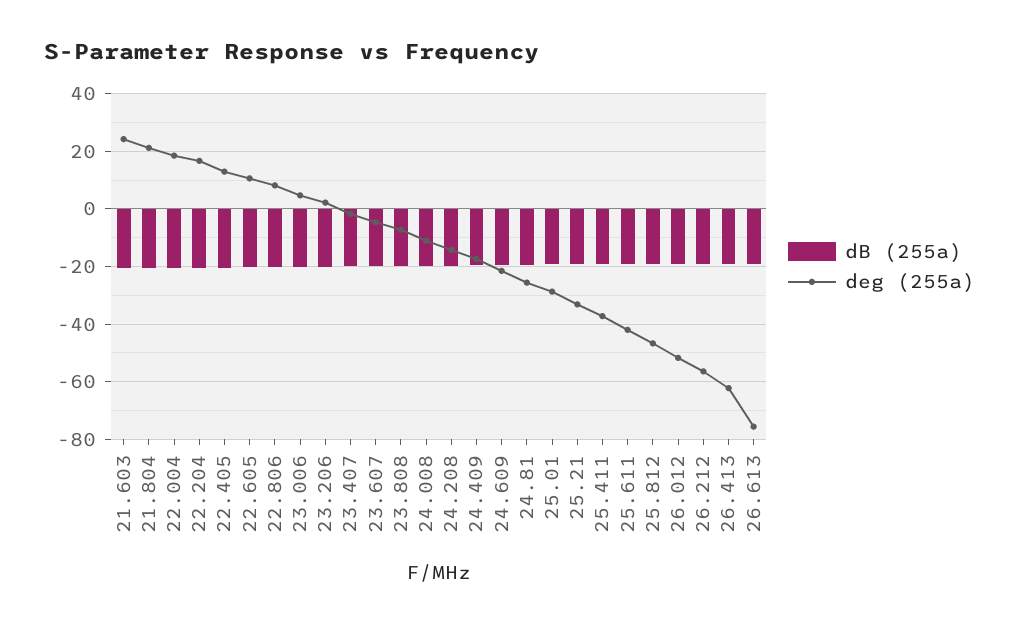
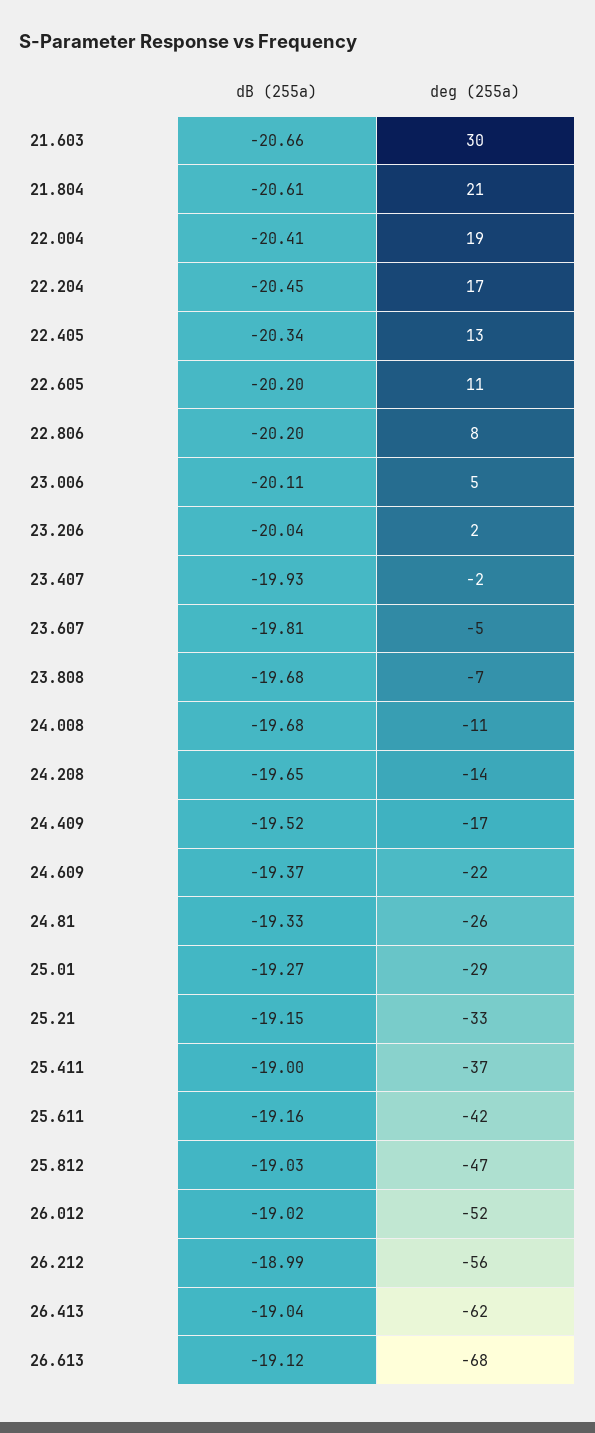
  {
    "dB (255a)": {
      "21.603": -20.66,
      "21.804": -20.61,
      "22.004": -20.41,
      "22.204": -20.45,
      "22.405": -20.34,
      "22.605": -20.2,
      "22.806": -20.2,
      "23.006": -20.11,
      "23.206": -20.04,
      "23.407": -19.93,
      "23.607": -19.81,
      "23.808": -19.68,
      "24.008": -19.68,
      "24.208": -19.65,
      "24.409": -19.52,
      "24.609": -19.37,
      "24.81": -19.33,
      "25.01": -19.27,
      "25.21": -19.15,
      "25.411": -19,
      "25.611": -19.16,
      "25.812": -19.03,
      "26.012": -19.02,
      "26.212": -18.99,
      "26.413": -19.04,
      "26.613": -19.12
    },
    "deg (255a)": {
-     "21.603": 25,
+     "21.603": 30,
      "21.804": 21,
      "22.004": 19,
      "22.204": 17,
      "22.405": 13,
      "22.605": 11,
      "22.806": 8,
      "23.006": 5,
      "23.206": 2,
      "23.407": -2,
      "23.607": -5,
      "23.808": -7,
      "24.008": -11,
      "24.208": -14,
      "24.409": -17,
      "24.609": -22,
      "24.81": -26,
      "25.01": -29,
      "25.21": -33,
      "25.411": -37,
      "25.611": -42,
      "25.812": -47,
      "26.012": -52,
      "26.212": -56,
      "26.413": -62,
-     "26.613": -75
+     "26.613": -68
    }
  }

